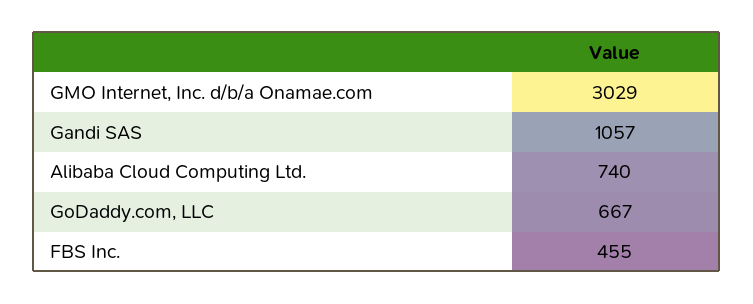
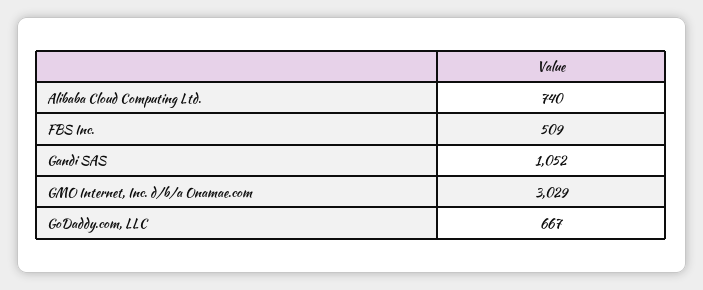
  {
    "GMO Internet, Inc. d/b/a Onamae.com": 3029,
-   "Gandi SAS": 1057,
+   "Gandi SAS": 1052,
    "Alibaba Cloud Computing Ltd.": 740,
    "GoDaddy.com, LLC": 667,
-   "FBS Inc.": 455
+   "FBS Inc.": 509
  }

